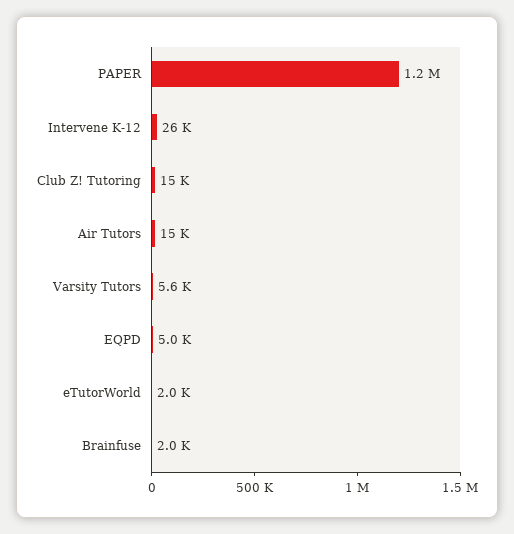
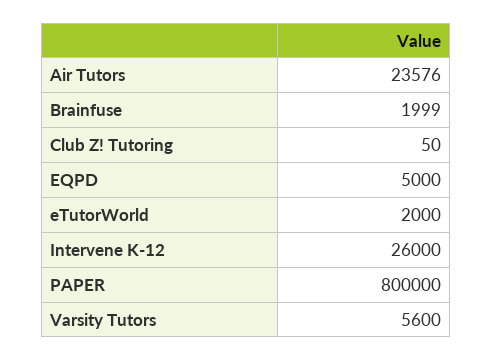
  {
-   "PAPER": 1200000,
+   "PAPER": 800000,
    "Intervene K-12": 26000,
-   "Club Z! Tutoring": 15000,
+   "Club Z! Tutoring": 50,
-   "Air Tutors": 15000,
+   "Air Tutors": 23576,
    "Varsity Tutors": 5600,
    "EQPD": 5000,
    "eTutorWorld": 2000,
    "Brainfuse": 1999
  }

